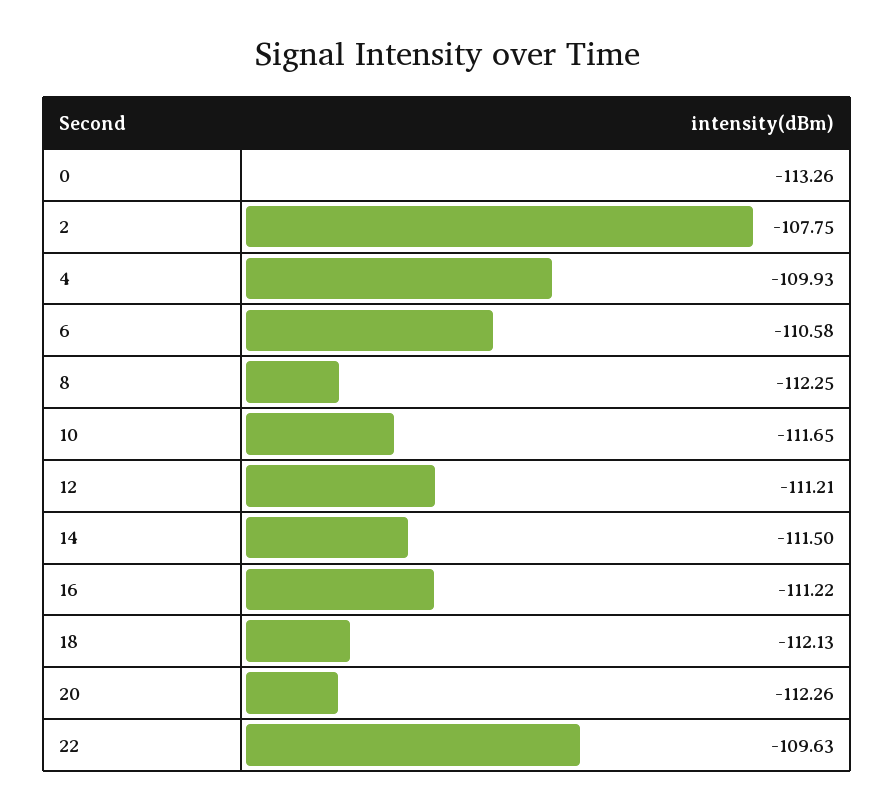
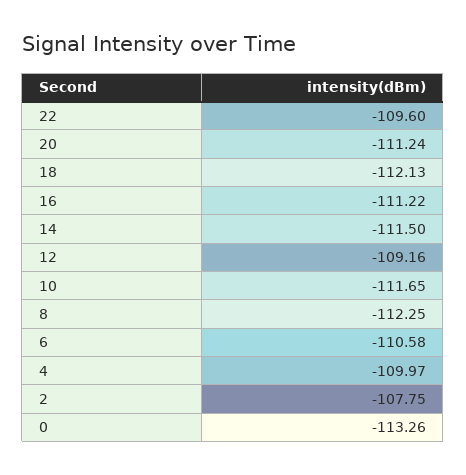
  {
    "0": -113.26,
    "2": -107.75,
-   "4": -109.93,
+   "4": -109.97,
    "6": -110.58,
    "8": -112.25,
    "10": -111.65,
-   "12": -111.21,
+   "12": -109.16,
    "14": -111.5,
    "16": -111.22,
    "18": -112.13,
-   "20": -112.26,
+   "20": -111.24,
-   "22": -109.63
+   "22": -109.6
  }

